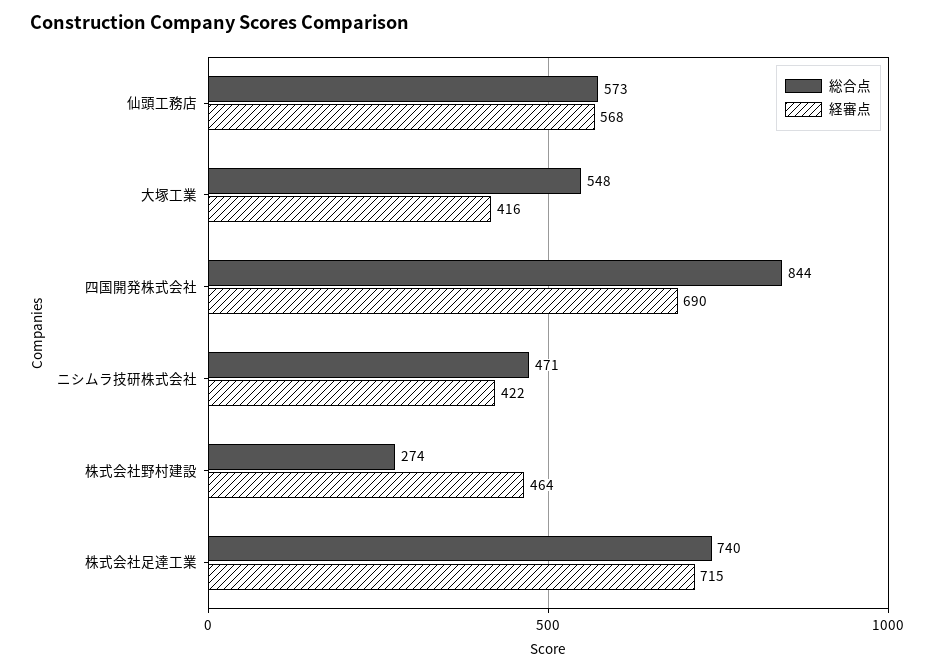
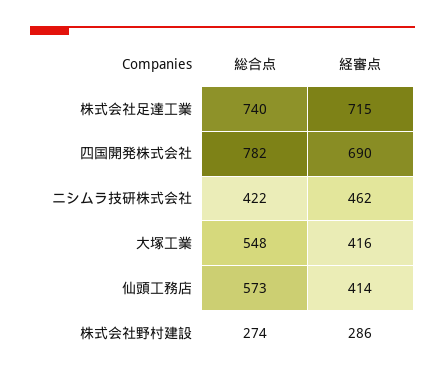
  {
    "総合点": {
      "仙頭工務店": 573,
      "大塚工業": 548,
-     "四国開発株式会社": 844,
+     "四国開発株式会社": 782,
-     "ニシムラ技研株式会社": 471,
+     "ニシムラ技研株式会社": 422,
      "株式会社野村建設": 274,
      "株式会社足達工業": 740
    },
    "経審点": {
-     "仙頭工務店": 568,
+     "仙頭工務店": 414,
      "大塚工業": 416,
      "四国開発株式会社": 690,
-     "ニシムラ技研株式会社": 422,
+     "ニシムラ技研株式会社": 462,
-     "株式会社野村建設": 464,
+     "株式会社野村建設": 286,
      "株式会社足達工業": 715
    }
  }

